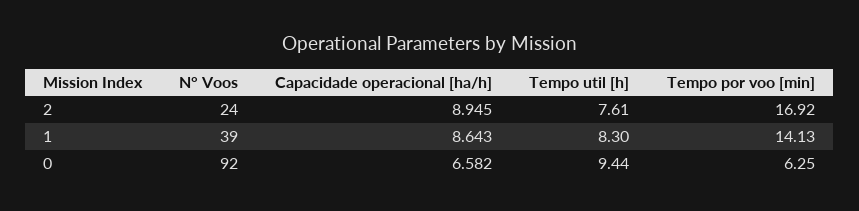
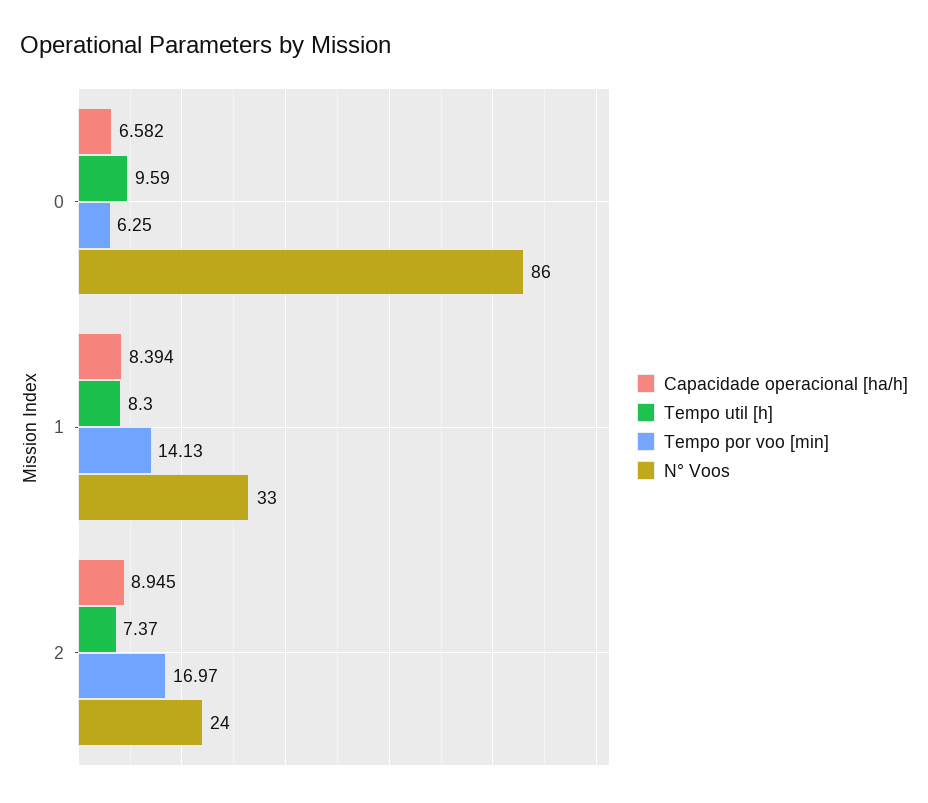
  {
    "N° Voos": {
      "2": 24,
-     "1": 39,
+     "1": 33,
-     "0": 92
+     "0": 86
    },
    "Capacidade operacional [ha/h]": {
      "2": 8.945,
-     "1": 8.643,
+     "1": 8.394,
      "0": 6.582
    },
    "Tempo util [h]": {
-     "2": 7.61,
+     "2": 7.37,
      "1": 8.3,
-     "0": 9.44
+     "0": 9.59
    },
    "Tempo por voo [min]": {
-     "2": 16.92,
+     "2": 16.97,
      "1": 14.13,
      "0": 6.25
    }
  }

